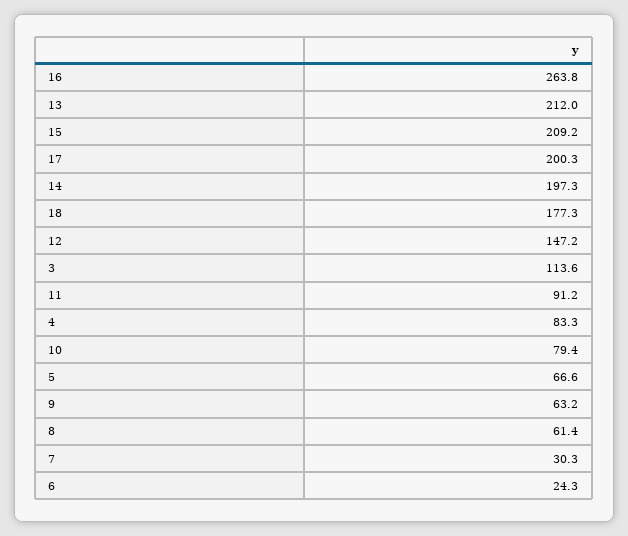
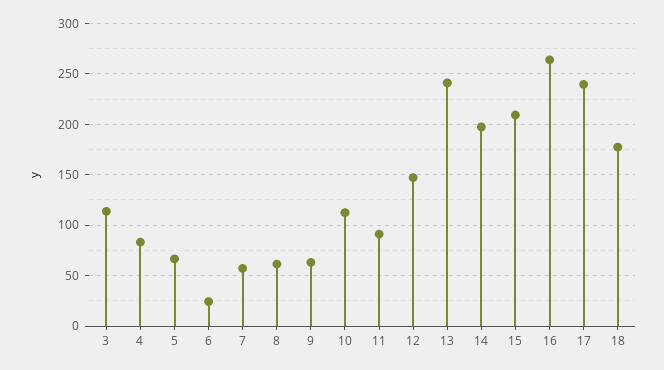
  {
    "16": 263.8,
-   "13": 212,
+   "13": 240,
    "15": 209.2,
-   "17": 200.3,
+   "17": 240,
    "14": 197.3,
    "18": 177.3,
    "12": 147.2,
    "3": 113.6,
    "11": 91.2,
    "4": 83.3,
-   "10": 79.4,
+   "10": 110,
    "5": 66.6,
    "9": 63.2,
    "8": 61.4,
-   "7": 30.3,
+   "7": 60,
    "6": 24.3
  }

